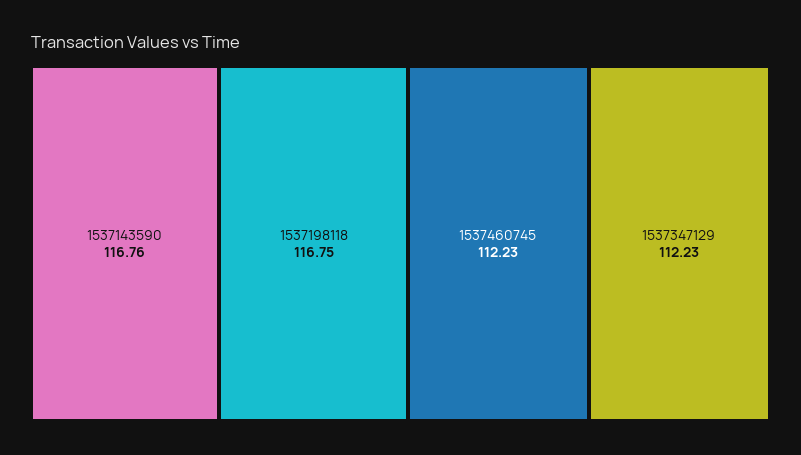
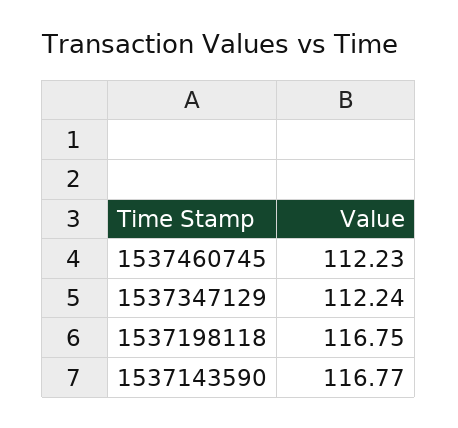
  {
-   "1537143590": 116.76,
+   "1537143590": 116.77,
    "1537198118": 116.75,
    "1537460745": 112.23,
-   "1537347129": 112.23
+   "1537347129": 112.24
  }

